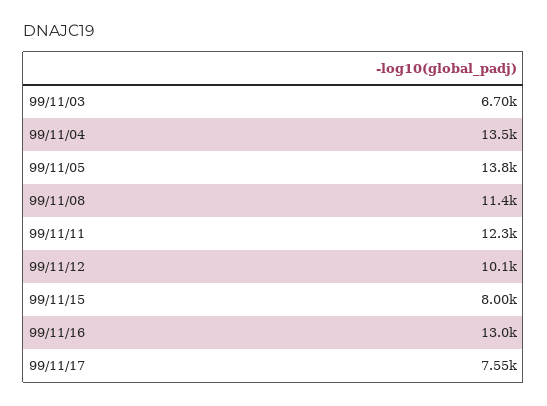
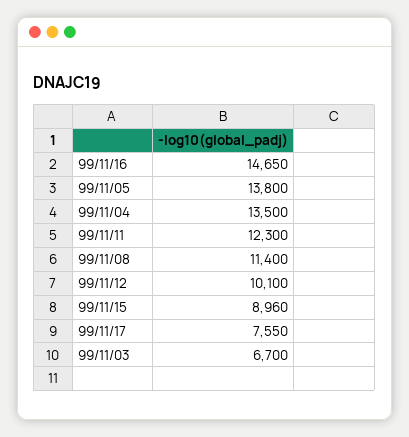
  {
    "99/11/03": 6700,
    "99/11/04": 13500,
    "99/11/05": 13800,
    "99/11/08": 11400,
    "99/11/11": 12300,
    "99/11/12": 10100,
-   "99/11/15": 8000,
+   "99/11/15": 8960,
-   "99/11/16": 13000,
+   "99/11/16": 14650,
    "99/11/17": 7550
  }

